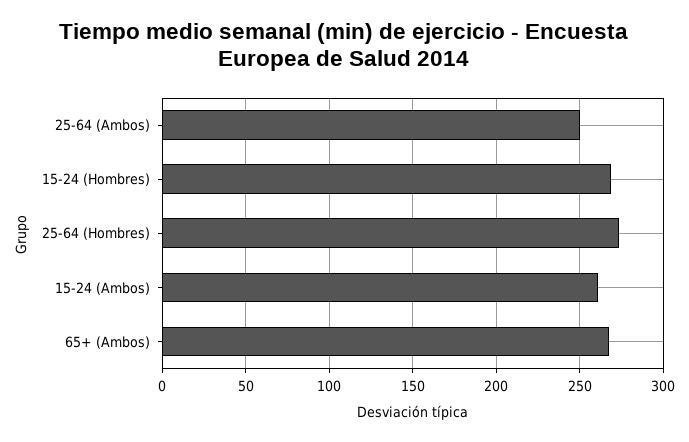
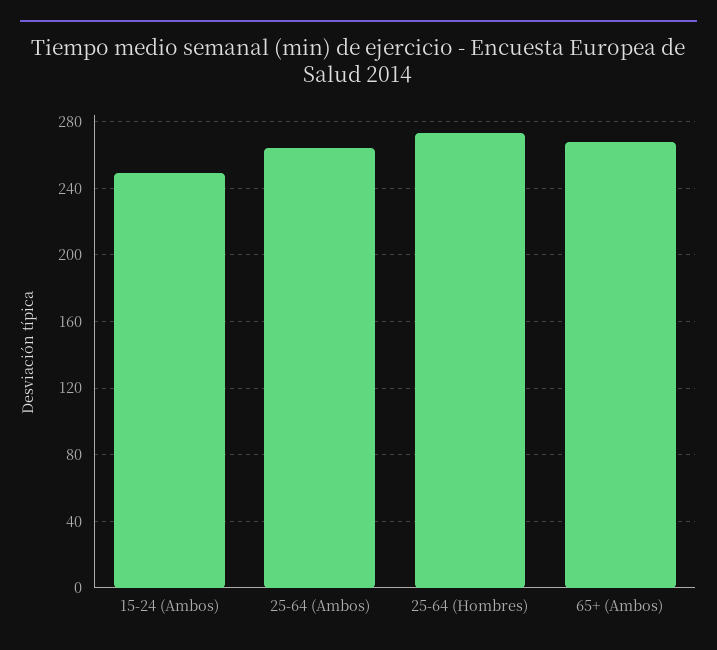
  {
-   "25-64 (Ambos)": 250,
+   "25-64 (Ambos)": 265,
-   "15-24 (Hombres)": 270,
    "25-64 (Hombres)": 275,
-   "15-24 (Ambos)": 260,
+   "15-24 (Ambos)": 250,
    "65+ (Ambos)": 270
  }

